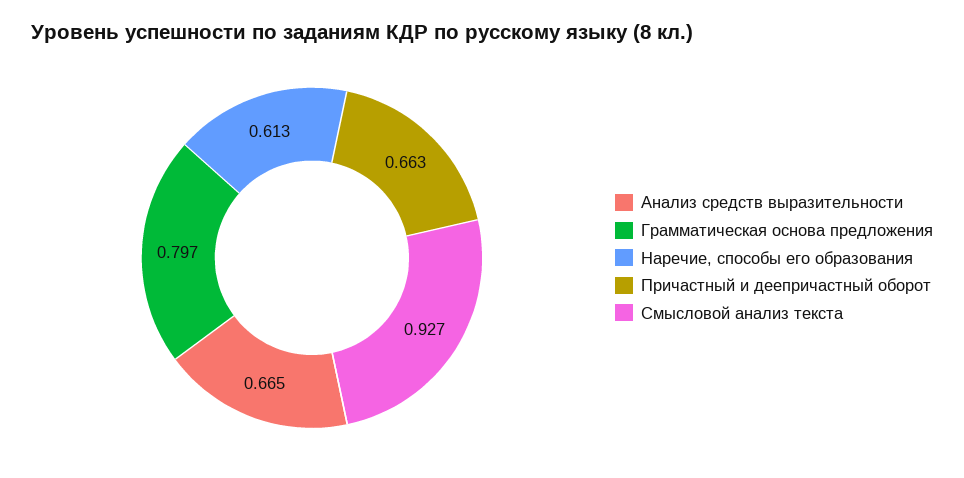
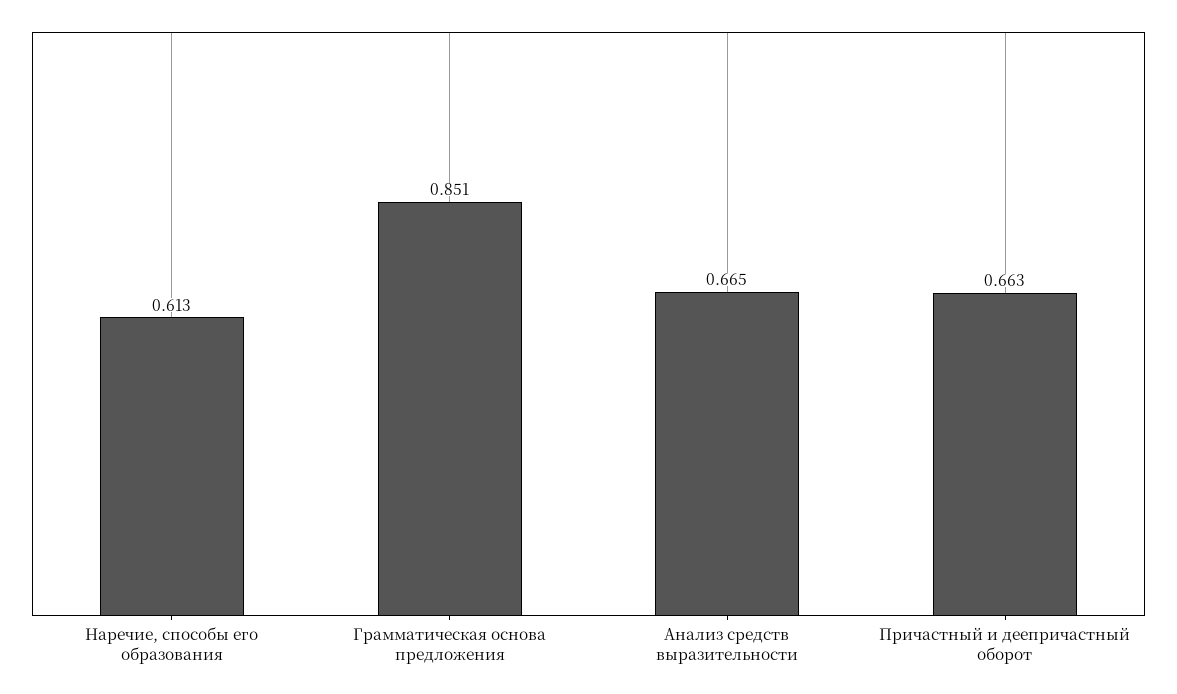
  {
    "Анализ средств выразительности": 0.665,
-   "Грамматическая основа предложения": 0.797,
+   "Грамматическая основа предложения": 0.851,
    "Наречие, способы его образования": 0.613,
-   "Причастный и деепричастный оборот": 0.663,
+   "Причастный и деепричастный оборот": 0.663
-   "Смысловой анализ текста": 0.927
  }

